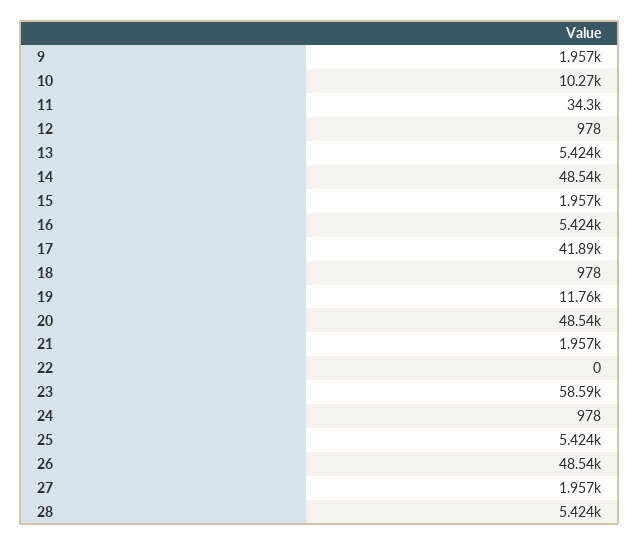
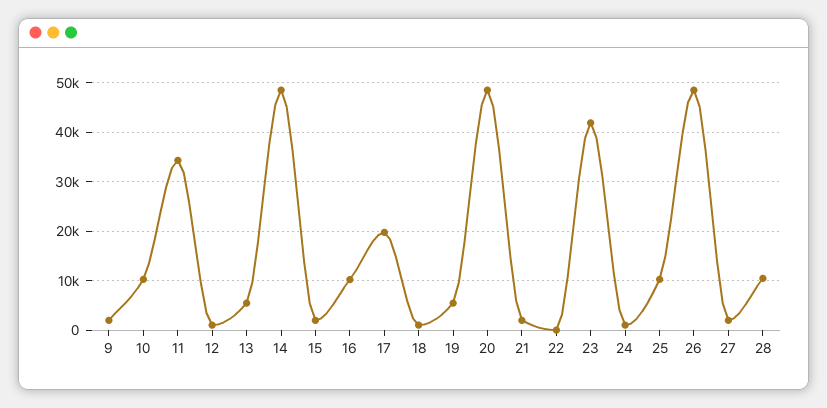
  {
    "9": 1957,
    "10": 10270,
    "11": 34300,
    "12": 978,
    "13": 5424,
    "14": 48540,
    "15": 1957,
-   "16": 5424,
+   "16": 10000,
-   "17": 41890,
+   "17": 20000,
    "18": 978,
-   "19": 11760,
+   "19": 6000,
    "20": 48540,
    "21": 1957,
    "22": 0,
-   "23": 58590,
+   "23": 42000,
    "24": 978,
-   "25": 5424,
+   "25": 10000,
    "26": 48540,
    "27": 1957,
-   "28": 5424
+   "28": 10000
  }

